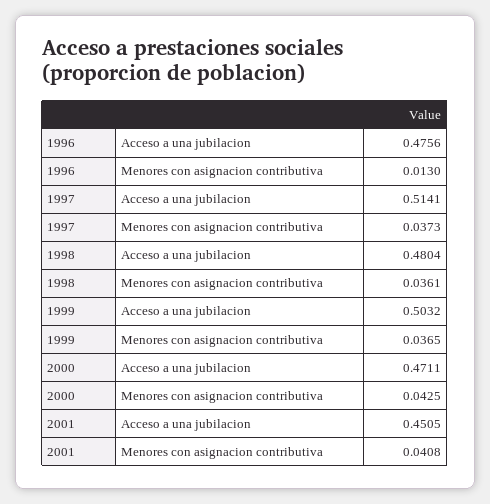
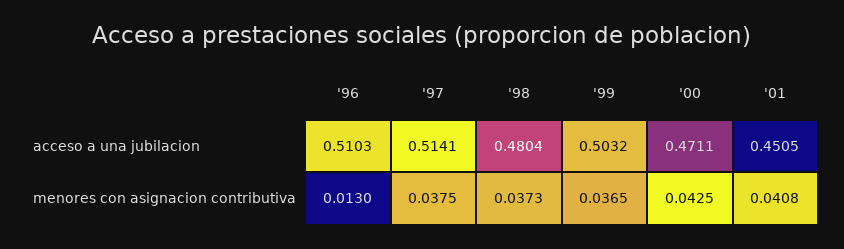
  {
    "1996": {
-     "Acceso a una jubilacion": 0.4756,
+     "Acceso a una jubilacion": 0.5103,
      "Menores con asignacion contributiva": 0.013
    },
    "1997": {
      "Acceso a una jubilacion": 0.5141,
-     "Menores con asignacion contributiva": 0.0373
+     "Menores con asignacion contributiva": 0.0375
    },
    "1998": {
      "Acceso a una jubilacion": 0.4804,
-     "Menores con asignacion contributiva": 0.0361
+     "Menores con asignacion contributiva": 0.0373
    },
    "1999": {
      "Acceso a una jubilacion": 0.5032,
      "Menores con asignacion contributiva": 0.0365
    },
    "2000": {
      "Acceso a una jubilacion": 0.4711,
      "Menores con asignacion contributiva": 0.0425
    },
    "2001": {
      "Acceso a una jubilacion": 0.4505,
      "Menores con asignacion contributiva": 0.0408
    }
  }

